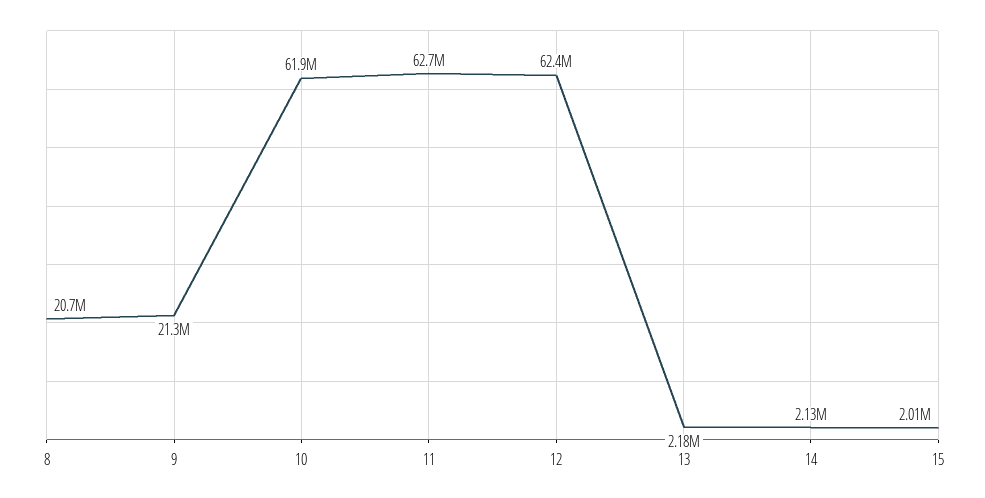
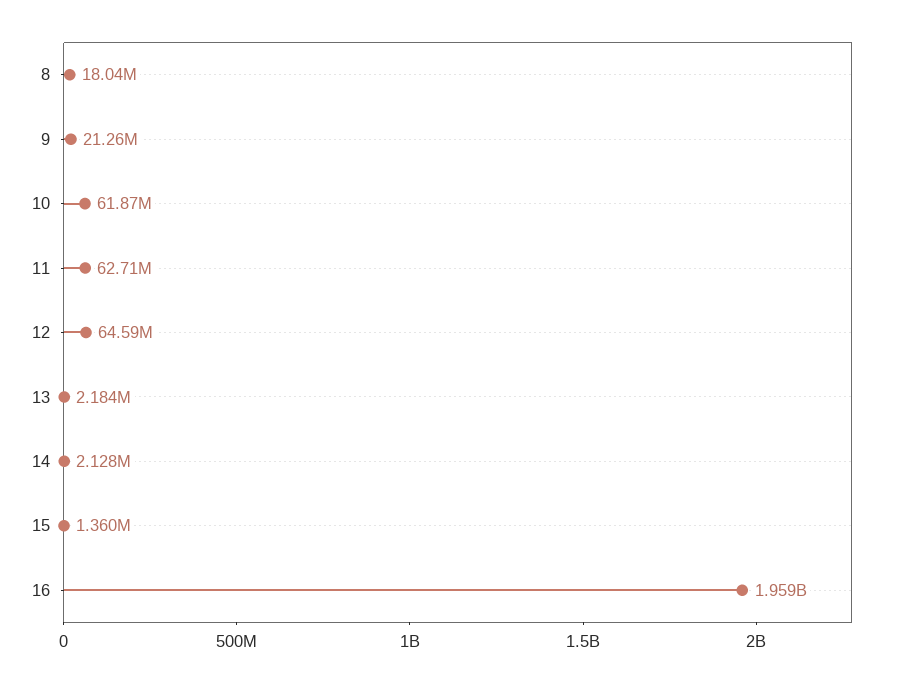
  {
-   "8": 20700000,
+   "8": 18040000,
    "9": 21260000,
    "10": 61870000,
    "11": 62710000,
-   "12": 62400000,
+   "12": 64590000,
    "13": 2184000,
    "14": 2128000,
-   "15": 2010000
+   "15": 1360000,
+   "16": 1959000000
  }

